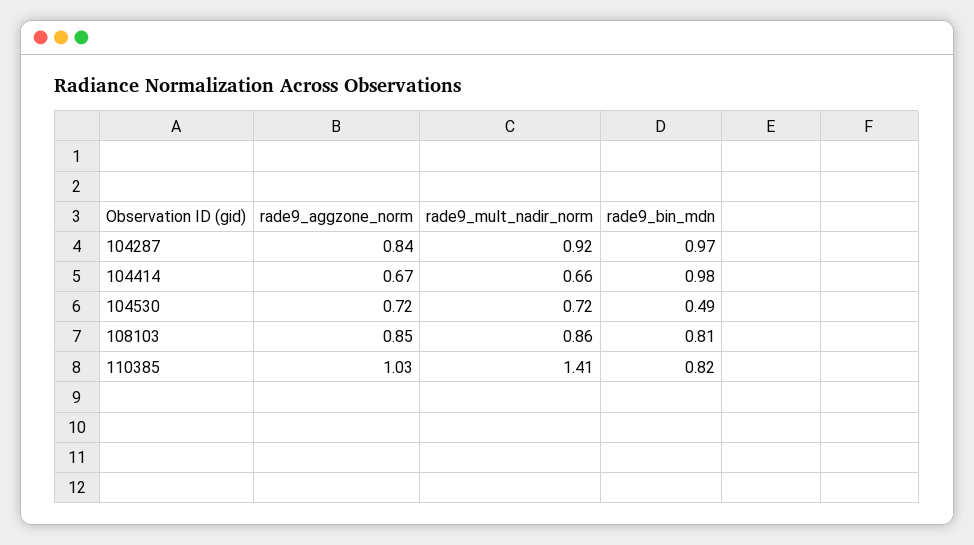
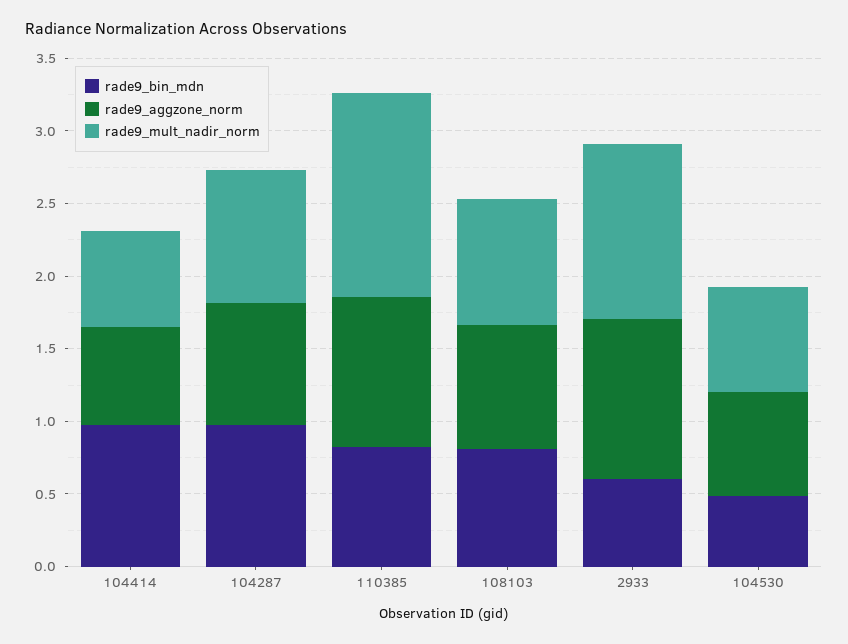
  {
    "rade9_aggzone_norm": {
      "104287": 0.84,
      "104414": 0.67,
      "104530": 0.72,
      "108103": 0.85,
-     "110385": 1.03
+     "110385": 1.03,
+     "2933": 1.1
    },
    "rade9_mult_nadir_norm": {
      "104287": 0.92,
      "104414": 0.66,
      "104530": 0.72,
      "108103": 0.86,
-     "110385": 1.41
+     "110385": 1.41,
+     "2933": 1.2
    },
    "rade9_bin_mdn": {
      "104287": 0.97,
      "104414": 0.98,
      "104530": 0.49,
      "108103": 0.81,
-     "110385": 0.82
+     "110385": 0.82,
+     "2933": 0.6
    }
  }

